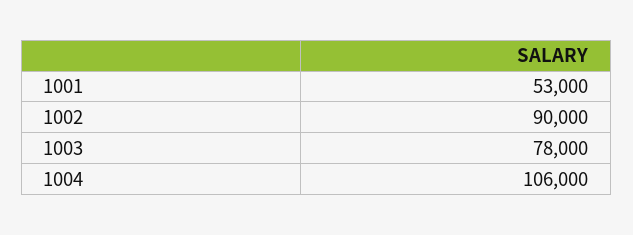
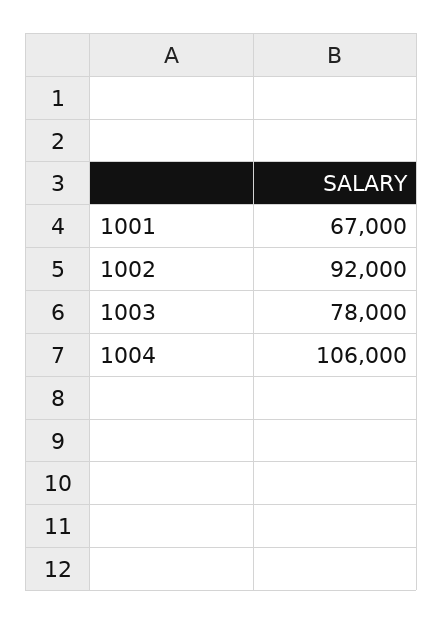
  {
-   "1001": 53000,
+   "1001": 67000,
-   "1002": 90000,
+   "1002": 92000,
    "1003": 78000,
    "1004": 106000
  }

